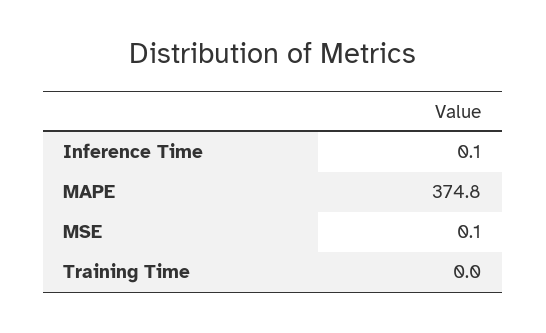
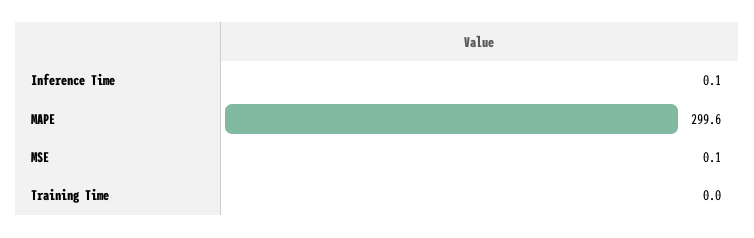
  {
    "Inference Time": 0.1,
-   "MAPE": 374.8,
+   "MAPE": 299.6,
    "MSE": 0.1,
    "Training Time": 0
  }

